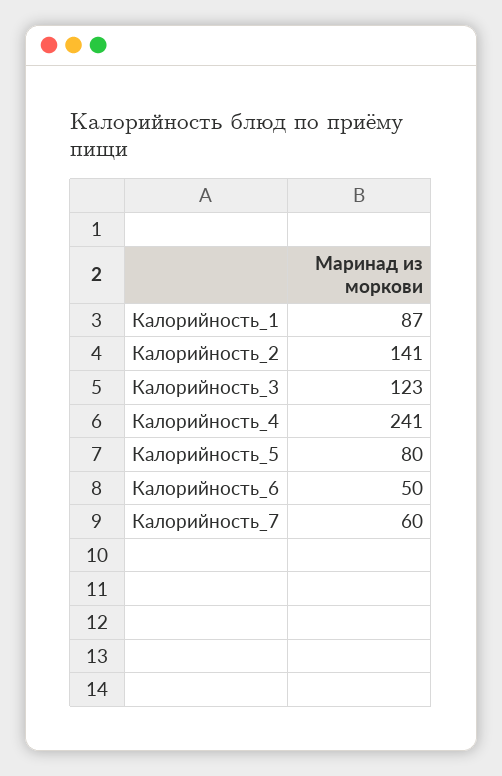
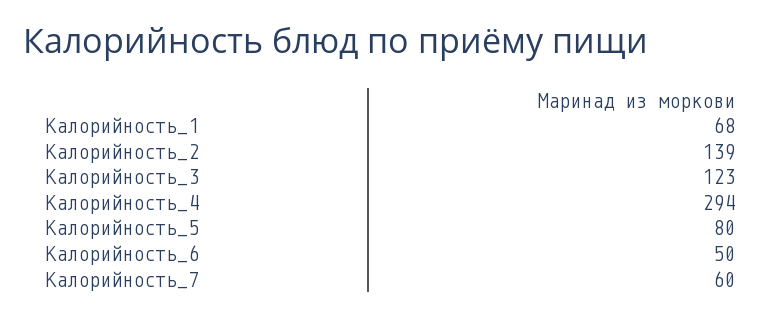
  {
-   "Калорийность_1": 87,
+   "Калорийность_1": 68,
-   "Калорийность_2": 141,
+   "Калорийность_2": 139,
    "Калорийность_3": 123,
-   "Калорийность_4": 241,
+   "Калорийность_4": 294,
    "Калорийность_5": 80,
    "Калорийность_6": 50,
    "Калорийность_7": 60
  }

